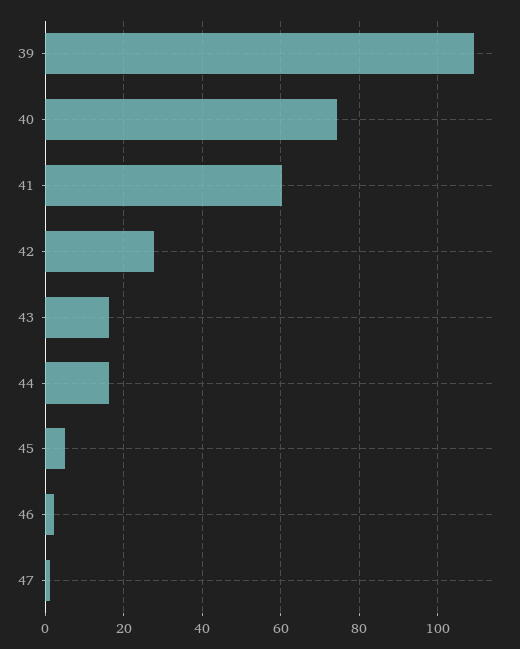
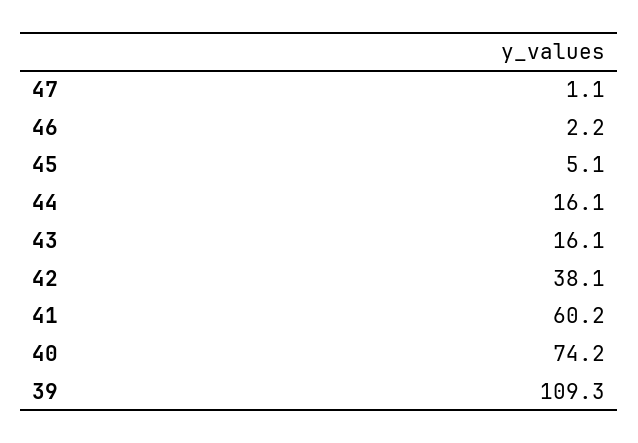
  {
    "39": 109.3,
    "40": 74.2,
    "41": 60.2,
-   "42": 28,
+   "42": 38.1,
    "43": 16.1,
    "44": 16.1,
    "45": 5.1,
    "46": 2.2,
    "47": 1.1
  }

